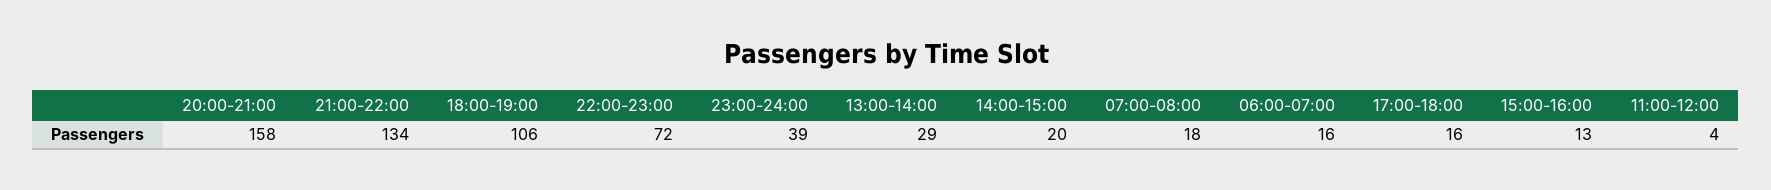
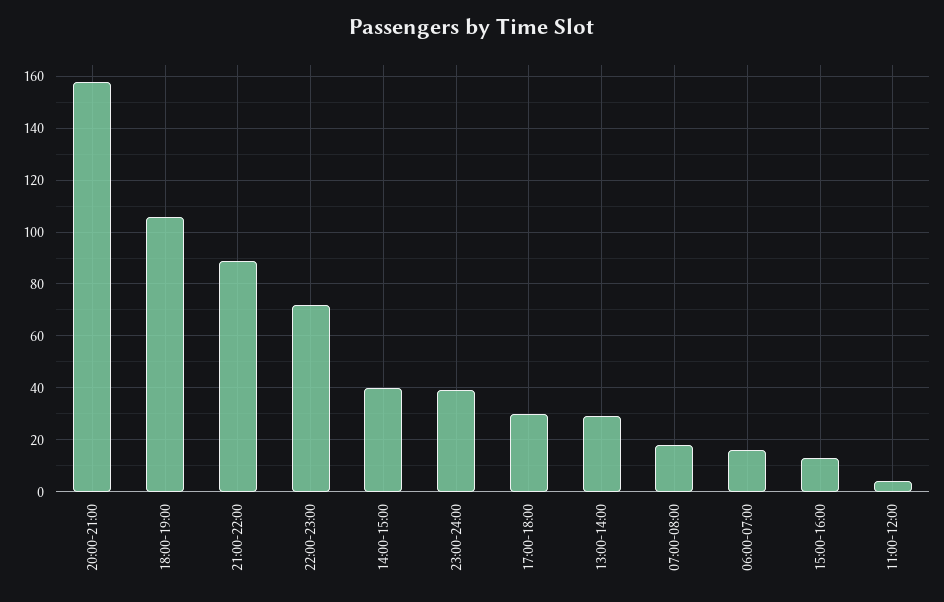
  {
    "20:00-21:00": 158,
-   "21:00-22:00": 134,
+   "21:00-22:00": 90,
    "18:00-19:00": 106,
    "22:00-23:00": 72,
    "23:00-24:00": 39,
    "13:00-14:00": 29,
-   "14:00-15:00": 20,
+   "14:00-15:00": 40,
    "07:00-08:00": 18,
    "06:00-07:00": 16,
-   "17:00-18:00": 16,
+   "17:00-18:00": 30,
    "15:00-16:00": 13,
    "11:00-12:00": 4
  }

